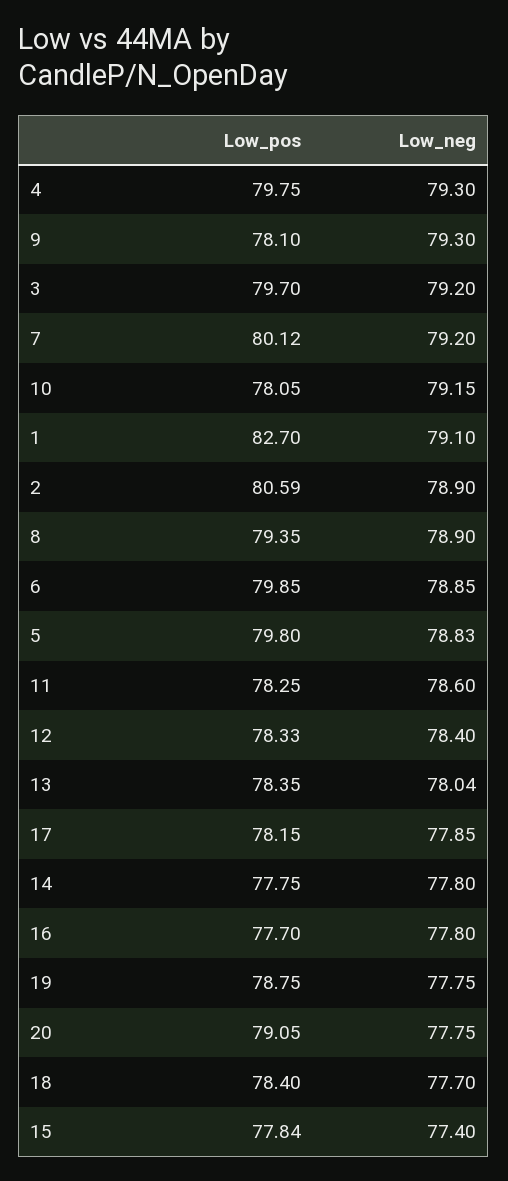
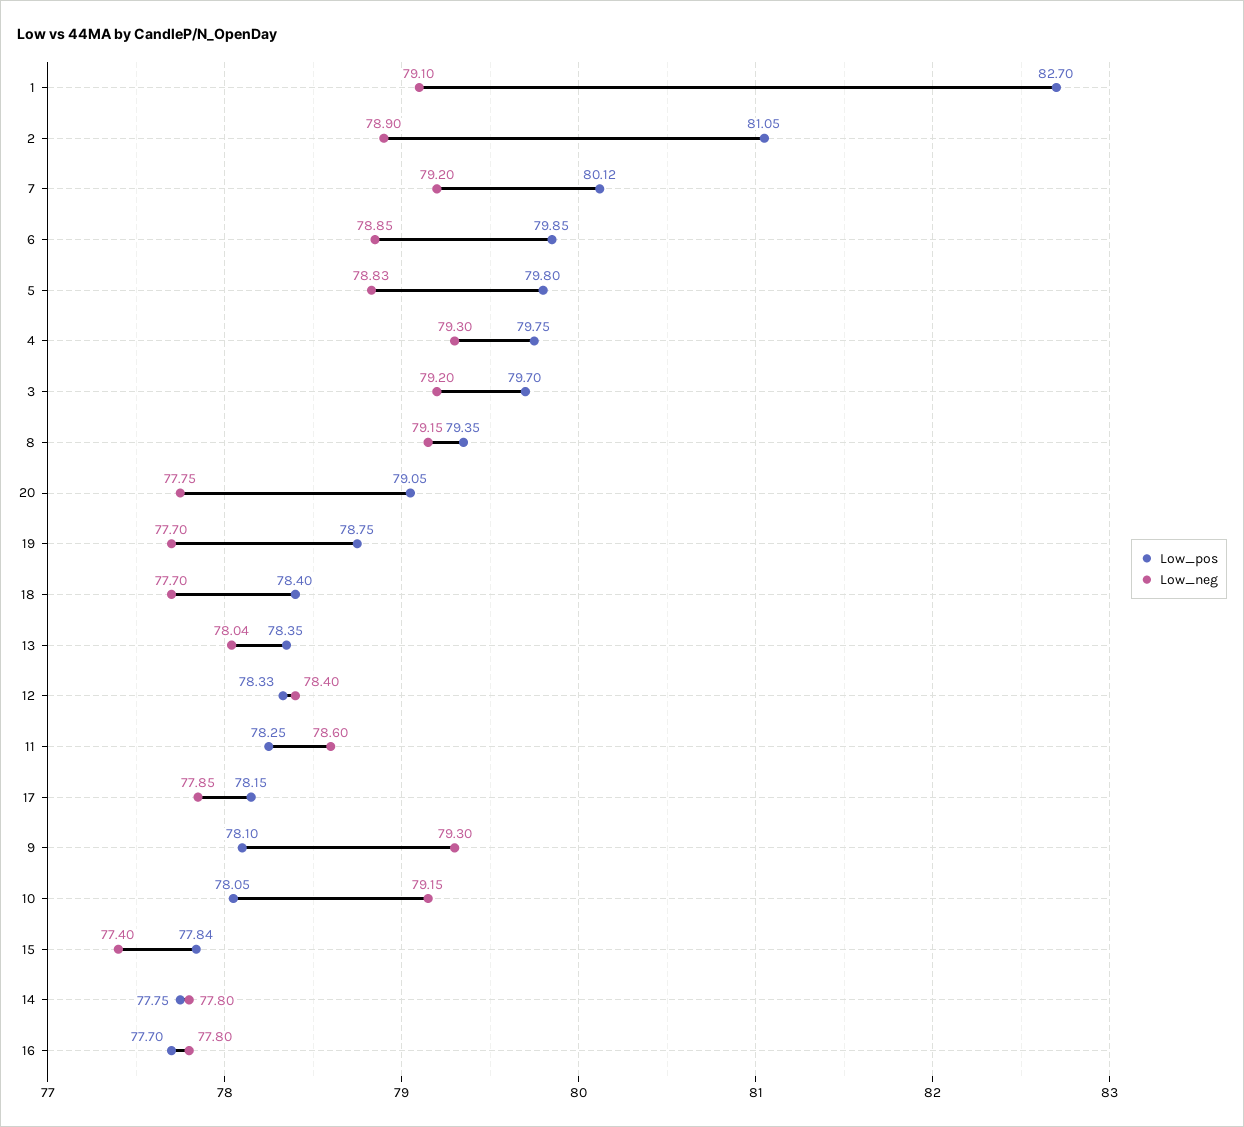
  {
    "Low_pos": {
      "4": 79.75,
      "9": 78.1,
      "3": 79.7,
      "7": 80.12,
      "10": 78.05,
      "1": 82.7,
-     "2": 80.59,
+     "2": 81.05,
      "8": 79.35,
      "6": 79.85,
      "5": 79.8,
      "11": 78.25,
      "12": 78.33,
      "13": 78.35,
      "17": 78.15,
      "14": 77.75,
      "16": 77.7,
      "19": 78.75,
      "20": 79.05,
      "18": 78.4,
      "15": 77.84
    },
    "Low_neg": {
      "4": 79.3,
      "9": 79.3,
      "3": 79.2,
      "7": 79.2,
      "10": 79.15,
      "1": 79.1,
      "2": 78.9,
-     "8": 78.9,
+     "8": 79.15,
      "6": 78.85,
      "5": 78.83,
      "11": 78.6,
      "12": 78.4,
      "13": 78.04,
      "17": 77.85,
      "14": 77.8,
      "16": 77.8,
-     "19": 77.75,
+     "19": 77.7,
      "20": 77.75,
      "18": 77.7,
      "15": 77.4
    }
  }

